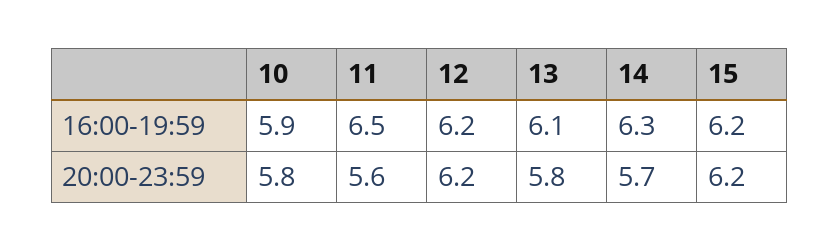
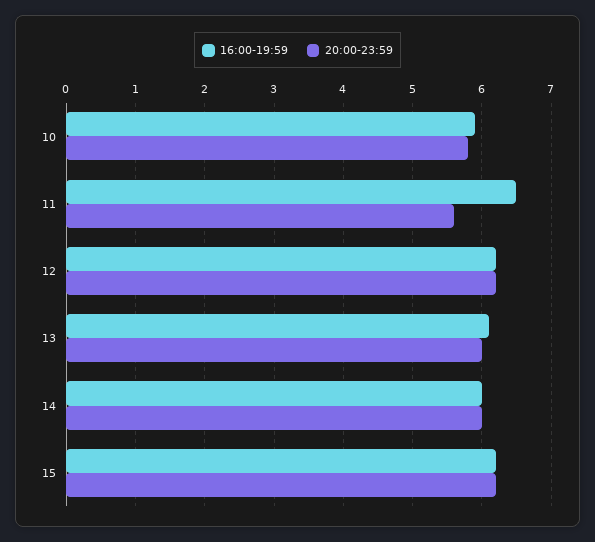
  {
    "16:00-19:59": {
      "10": 5.9,
      "11": 6.5,
      "12": 6.2,
      "13": 6.1,
-     "14": 6.3,
+     "14": 6,
      "15": 6.2
    },
    "20:00-23:59": {
      "10": 5.8,
      "11": 5.6,
      "12": 6.2,
-     "13": 5.8,
+     "13": 6,
-     "14": 5.7,
+     "14": 6,
      "15": 6.2
    }
  }

